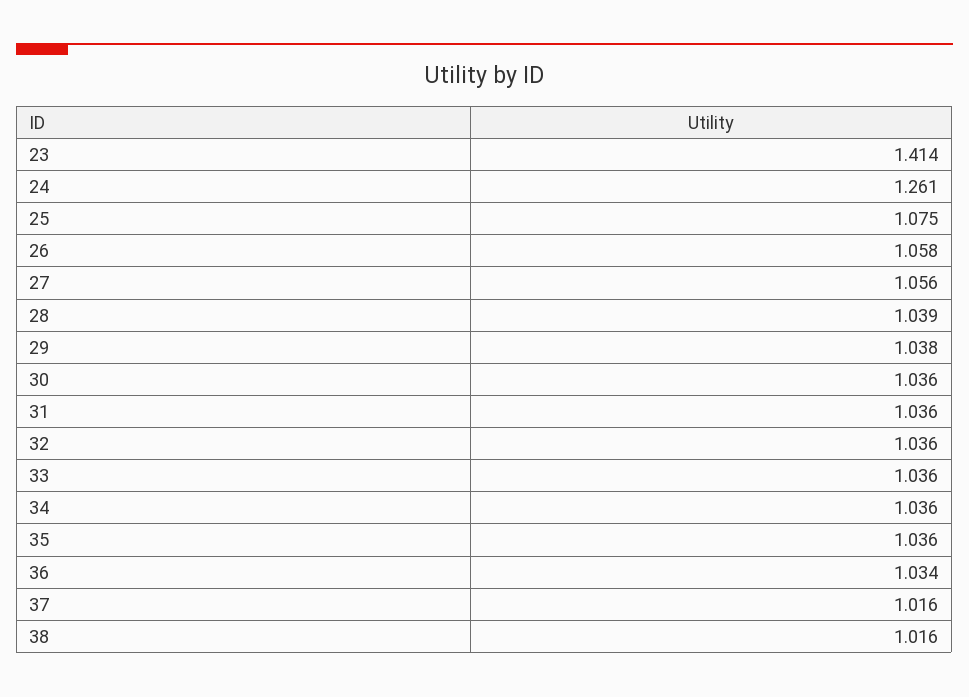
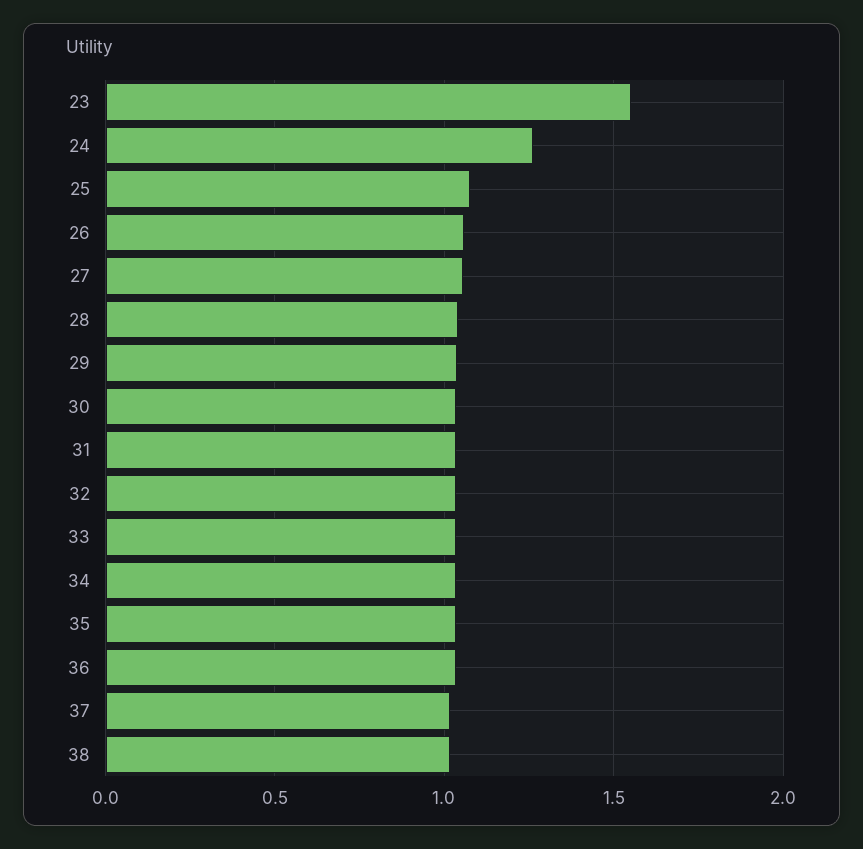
  {
-   "23": 1.414,
+   "23": 1.55,
    "24": 1.261,
    "25": 1.075,
    "26": 1.058,
    "27": 1.056,
    "28": 1.039,
    "29": 1.038,
    "30": 1.036,
    "31": 1.036,
    "32": 1.036,
    "33": 1.036,
    "34": 1.036,
    "35": 1.036,
    "36": 1.034,
    "37": 1.016,
    "38": 1.016
  }

